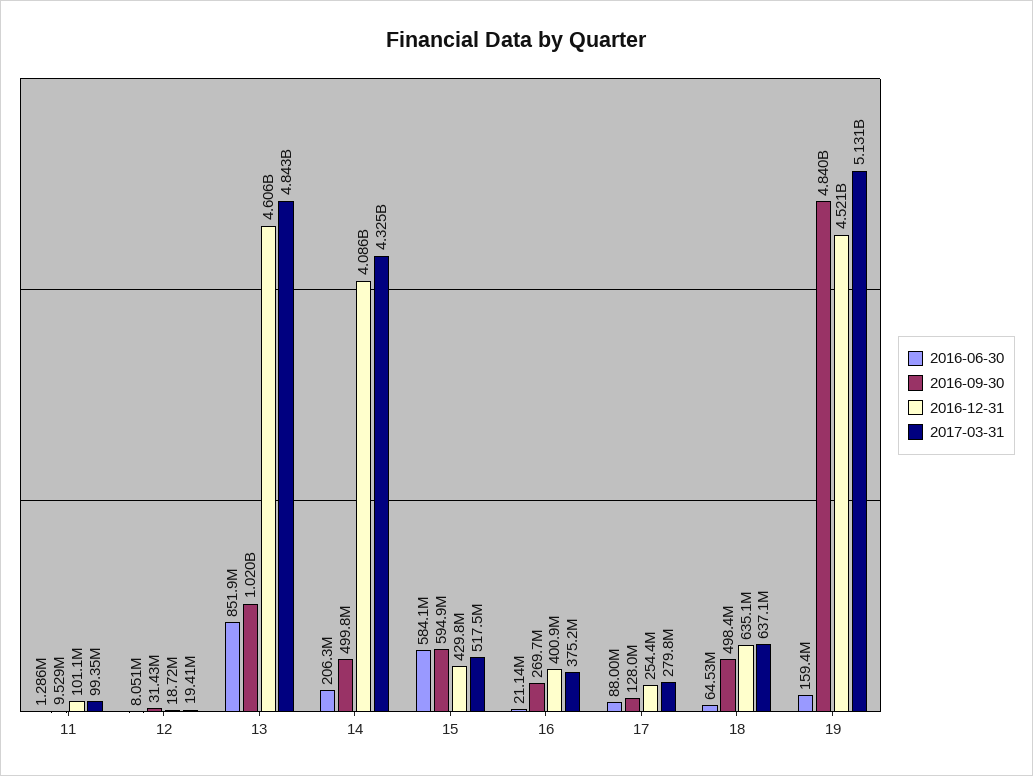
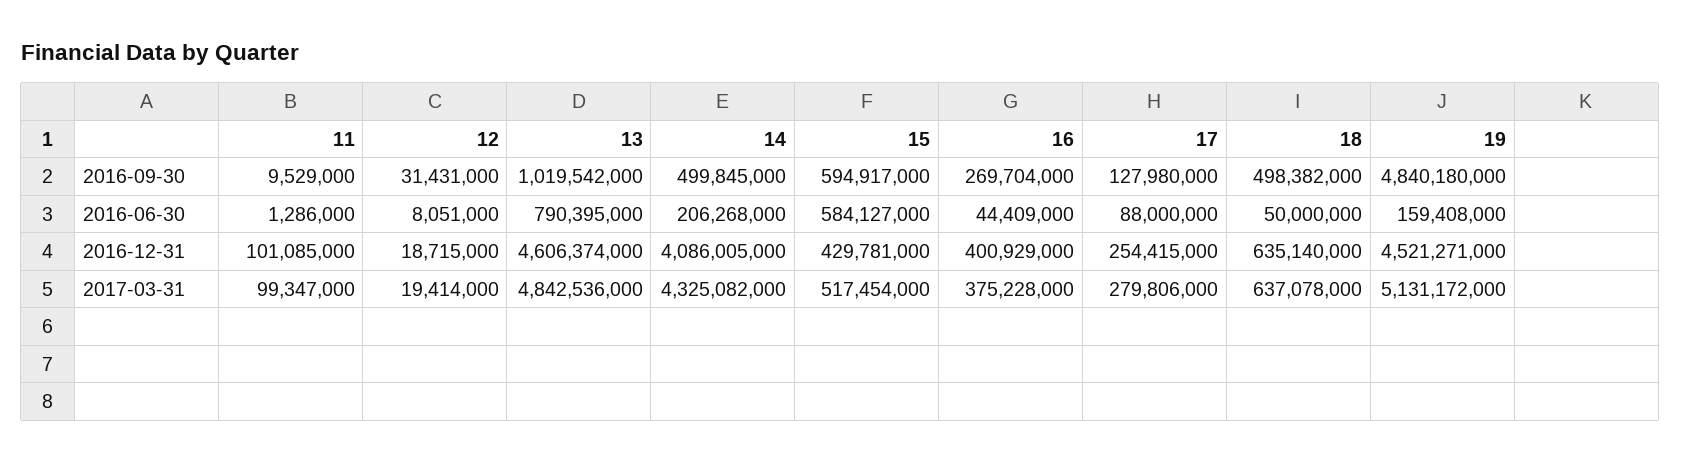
  {
    "2016-06-30": {
      "11": 1286000,
      "12": 8051000,
-     "13": 851900000,
+     "13": 790395000,
      "14": 206268000,
      "15": 584127000,
-     "16": 21140000,
+     "16": 44409000,
      "17": 88000000,
-     "18": 64530000,
+     "18": 50000000,
      "19": 159408000
    },
    "2016-09-30": {
      "11": 9529000,
      "12": 31431000,
      "13": 1019542000,
      "14": 499845000,
      "15": 594917000,
      "16": 269704000,
      "17": 127980000,
      "18": 498382000,
      "19": 4840180000
    },
    "2016-12-31": {
      "11": 101085000,
      "12": 18715000,
      "13": 4606374000,
      "14": 4086005000,
      "15": 429781000,
      "16": 400929000,
      "17": 254415000,
      "18": 635140000,
      "19": 4521271000
    },
    "2017-03-31": {
      "11": 99347000,
      "12": 19414000,
      "13": 4842536000,
      "14": 4325082000,
      "15": 517454000,
      "16": 375228000,
      "17": 279806000,
      "18": 637078000,
      "19": 5131172000
    }
  }

